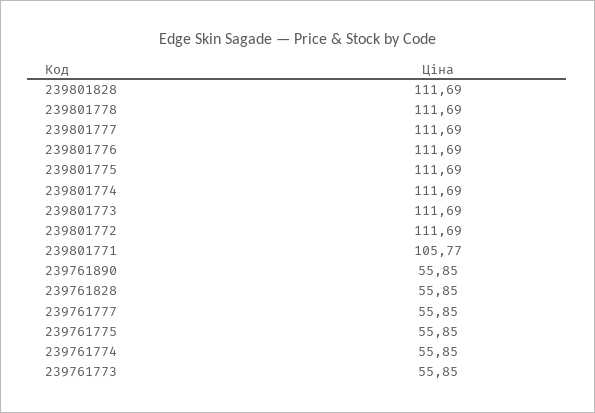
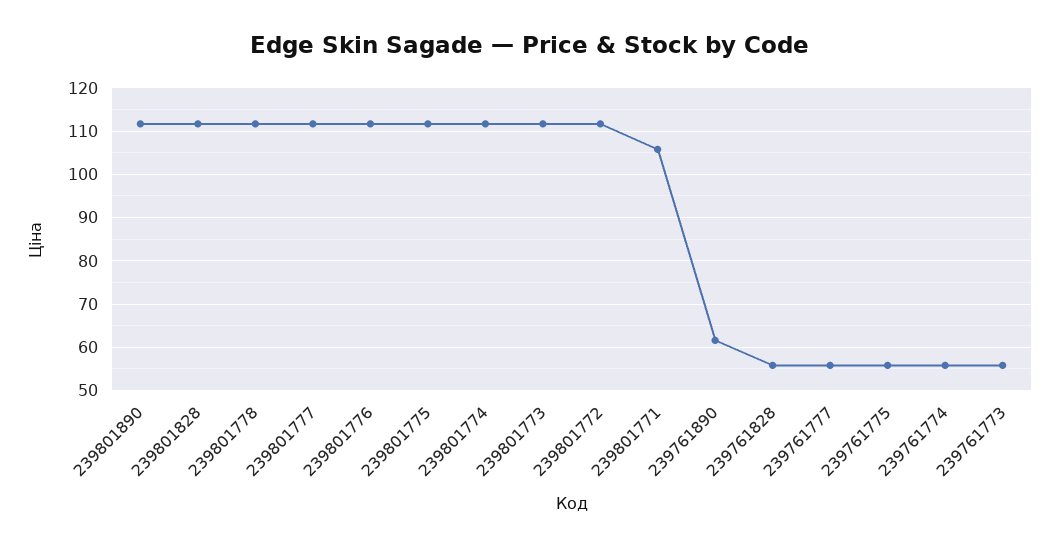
  {
    "239801828": 111.69,
    "239801778": 111.69,
    "239801777": 111.69,
    "239801776": 111.69,
    "239801775": 111.69,
    "239801774": 111.69,
    "239801773": 111.69,
    "239801772": 111.69,
    "239801771": 105.77,
-   "239761890": 55.85,
+   "239761890": 62,
    "239761828": 55.85,
    "239761777": 55.85,
    "239761775": 55.85,
    "239761774": 55.85,
-   "239761773": 55.85
+   "239761773": 55.85,
+   "239801890": 112
  }

